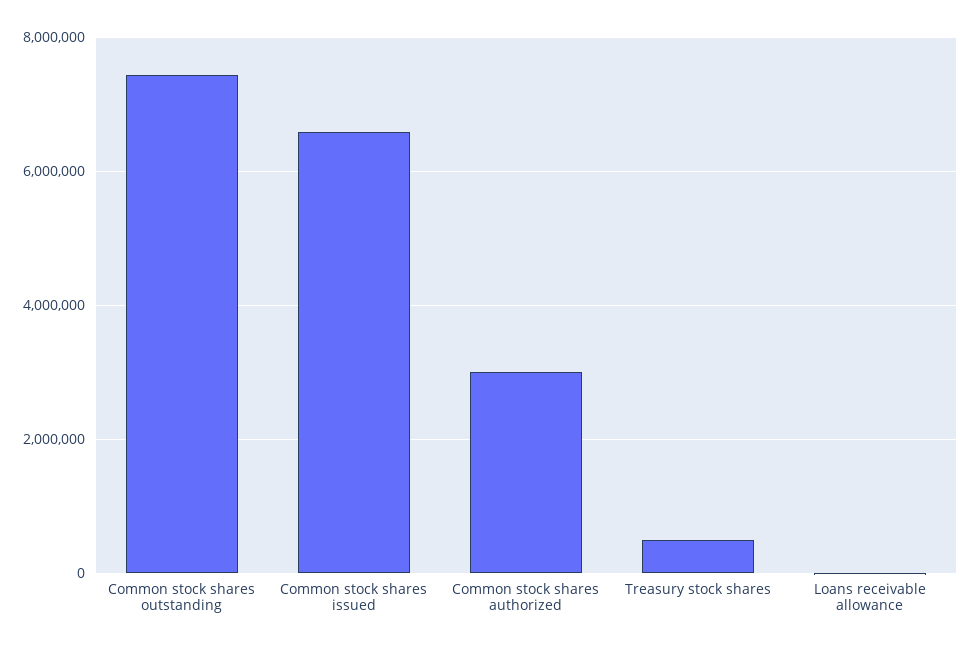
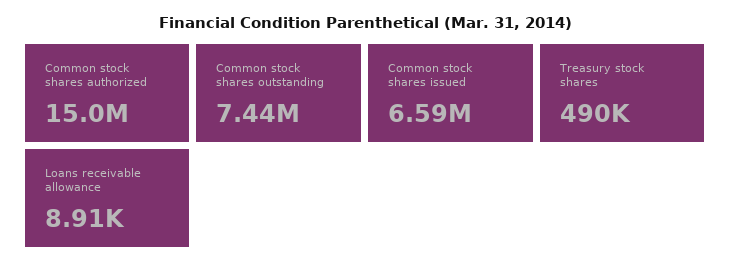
  {
    "Common stock shares outstanding": 7440000,
    "Common stock shares issued": 6590000,
-   "Common stock shares authorized": 3000000,
+   "Common stock shares authorized": 15000000,
    "Treasury stock shares": 490000,
    "Loans receivable allowance": 8910
  }

